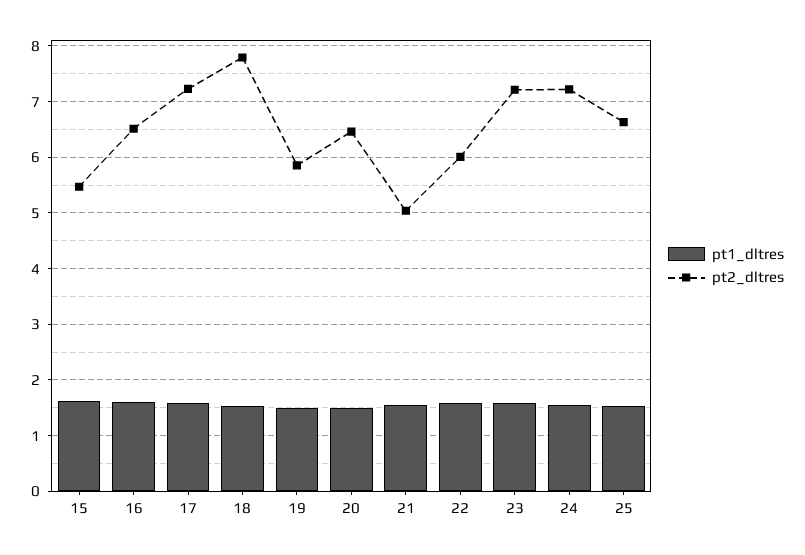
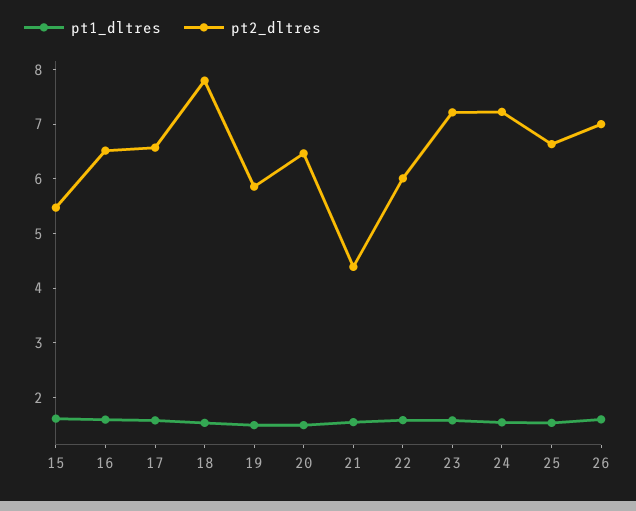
  {
    "pt1_dltres": {
      "15": 1.6,
      "16": 1.6,
      "17": 1.6,
      "18": 1.6,
      "19": 1.4,
      "20": 1.4,
      "21": 1.6,
      "22": 1.6,
      "23": 1.6,
      "24": 1.6,
-     "25": 1.6
+     "25": 1.6,
+     "26": 1.6
    },
    "pt2_dltres": {
      "15": 5.4,
      "16": 6.6,
-     "17": 7.2,
+     "17": 6.6,
      "18": 7.8,
      "19": 5.8,
      "20": 6.4,
-     "21": 5,
+     "21": 4.4,
      "22": 6,
      "23": 7.2,
      "24": 7.2,
-     "25": 6.6
+     "25": 6.6,
+     "26": 7
    }
  }

